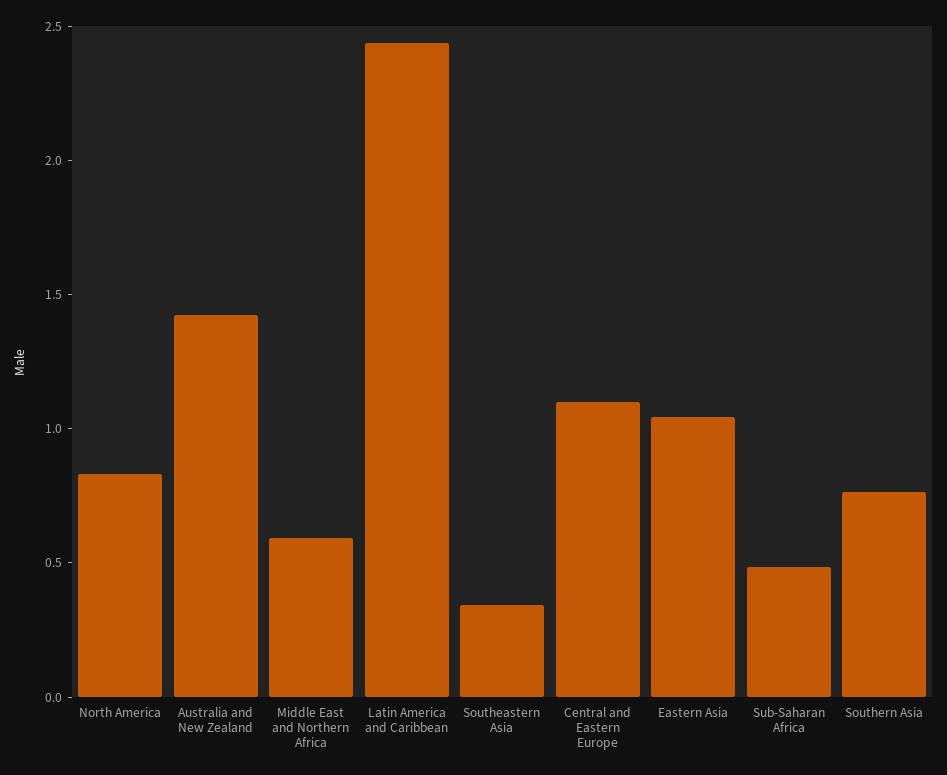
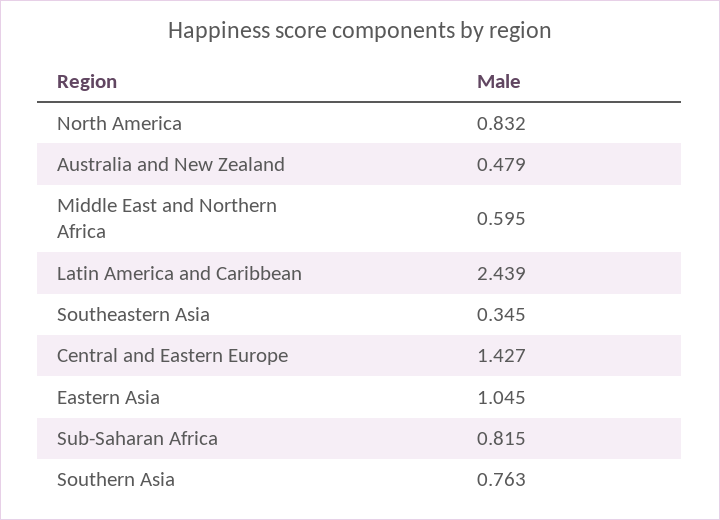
  {
    "North America": 0.832,
-   "Australia and New Zealand": 1.4,
+   "Australia and New Zealand": 0.479,
    "Middle East and Northern Africa": 0.595,
    "Latin America and Caribbean": 2.439,
    "Southeastern Asia": 0.345,
-   "Central and Eastern Europe": 1.1,
+   "Central and Eastern Europe": 1.427,
    "Eastern Asia": 1.045,
-   "Sub-Saharan Africa": 0.5,
+   "Sub-Saharan Africa": 0.815,
    "Southern Asia": 0.763
  }

